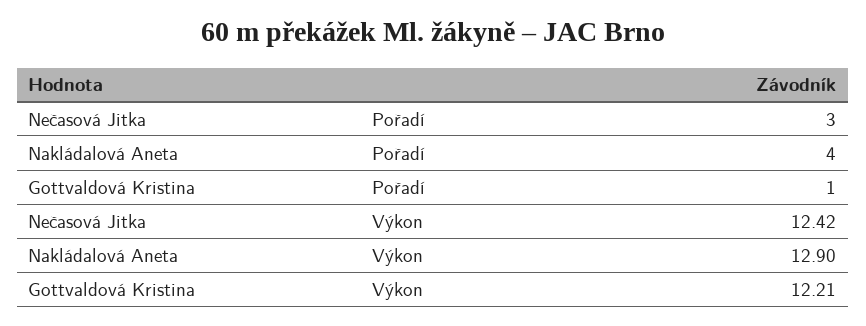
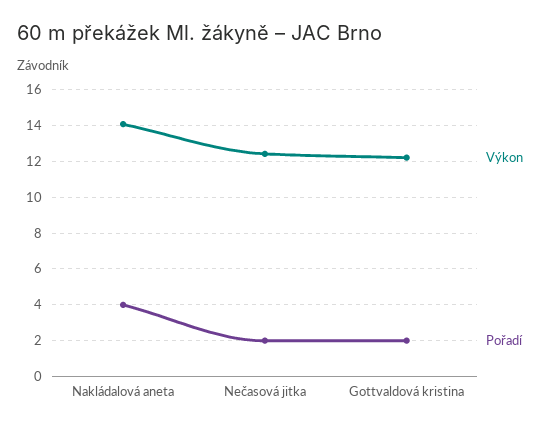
  {
    "Pořadí": {
-     "Nečasová Jitka": 3,
+     "Nečasová Jitka": 2,
      "Nakládalová Aneta": 4,
-     "Gottvaldová Kristina": 1
+     "Gottvaldová Kristina": 2
    },
    "Výkon": {
      "Nečasová Jitka": 12.42,
-     "Nakládalová Aneta": 12.9,
+     "Nakládalová Aneta": 14,
      "Gottvaldová Kristina": 12.21
    }
  }

